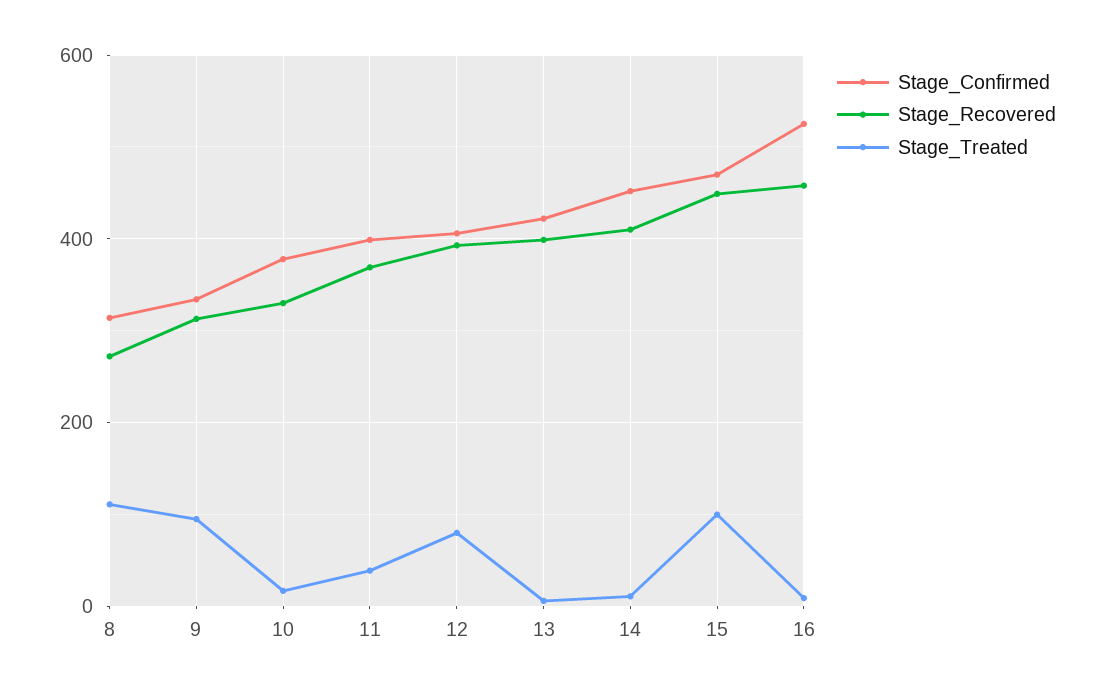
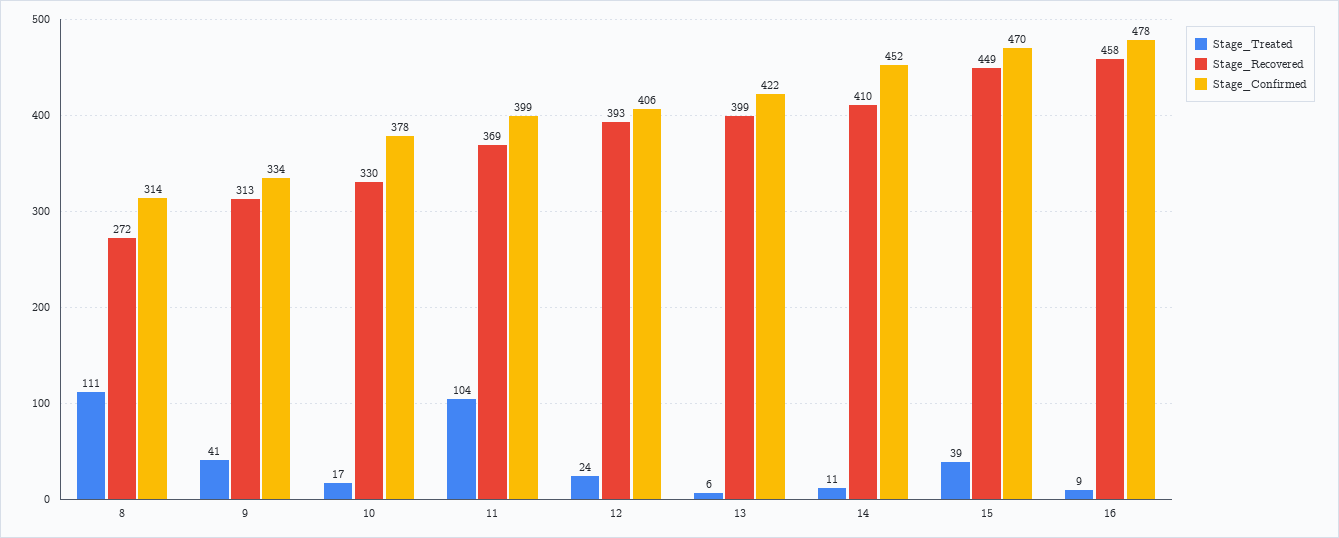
  {
    "Stage_Confirmed": {
      "8": 314,
      "9": 334,
      "10": 378,
      "11": 399,
      "12": 406,
      "13": 422,
      "14": 452,
      "15": 470,
-     "16": 520
+     "16": 478
    },
    "Stage_Recovered": {
      "8": 272,
      "9": 313,
      "10": 330,
      "11": 369,
      "12": 393,
      "13": 399,
      "14": 410,
      "15": 449,
      "16": 458
    },
    "Stage_Treated": {
      "8": 111,
-     "9": 100,
+     "9": 41,
      "10": 17,
-     "11": 40,
+     "11": 104,
-     "12": 80,
+     "12": 24,
      "13": 6,
      "14": 11,
-     "15": 100,
+     "15": 39,
      "16": 9
    }
  }

